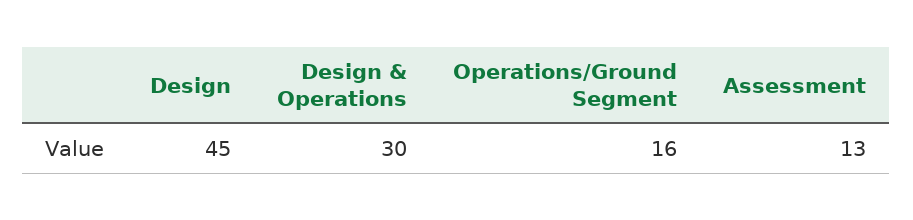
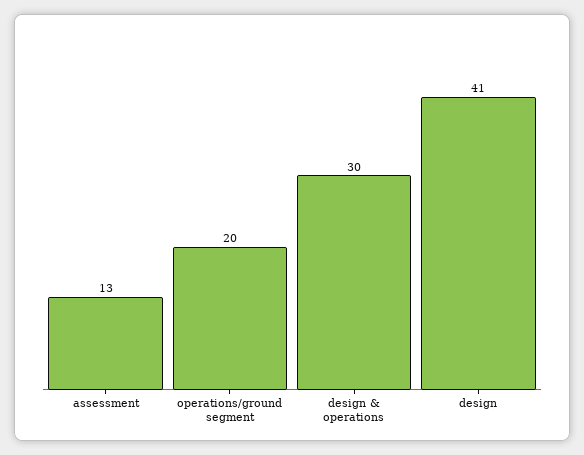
  {
-   "Design": 45,
+   "Design": 41,
    "Design & Operations": 30,
-   "Operations/Ground Segment": 16,
+   "Operations/Ground Segment": 20,
    "Assessment": 13
  }

